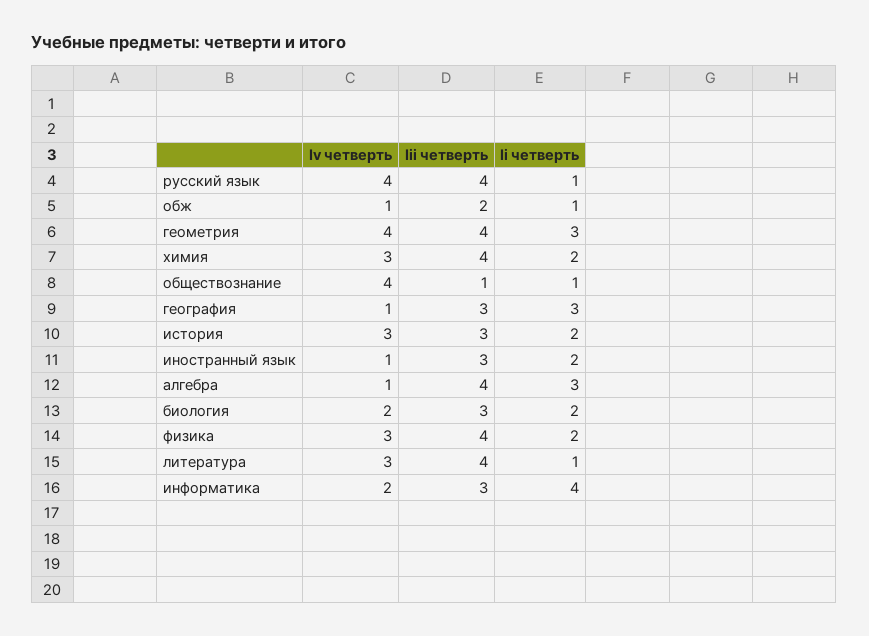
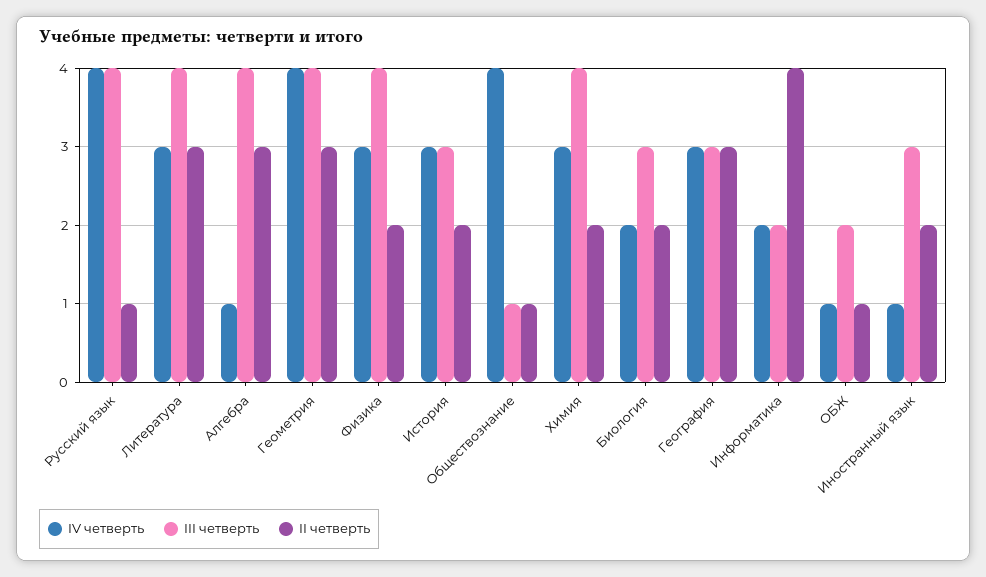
  {
    "Iv четверть": {
      "русский язык": 4,
      "обж": 1,
      "геометрия": 4,
      "химия": 3,
      "обществознание": 4,
-     "география": 1,
+     "география": 3,
      "история": 3,
      "иностранный язык": 1,
      "алгебра": 1,
      "биология": 2,
      "физика": 3,
      "литература": 3,
      "информатика": 2
    },
    "Iii четверть": {
      "русский язык": 4,
      "обж": 2,
      "геометрия": 4,
      "химия": 4,
      "обществознание": 1,
      "география": 3,
      "история": 3,
      "иностранный язык": 3,
      "алгебра": 4,
      "биология": 3,
      "физика": 4,
      "литература": 4,
-     "информатика": 3
+     "информатика": 2
    },
    "Ii четверть": {
      "русский язык": 1,
      "обж": 1,
      "геометрия": 3,
      "химия": 2,
      "обществознание": 1,
      "география": 3,
      "история": 2,
      "иностранный язык": 2,
      "алгебра": 3,
      "биология": 2,
      "физика": 2,
-     "литература": 1,
+     "литература": 3,
      "информатика": 4
    }
  }

